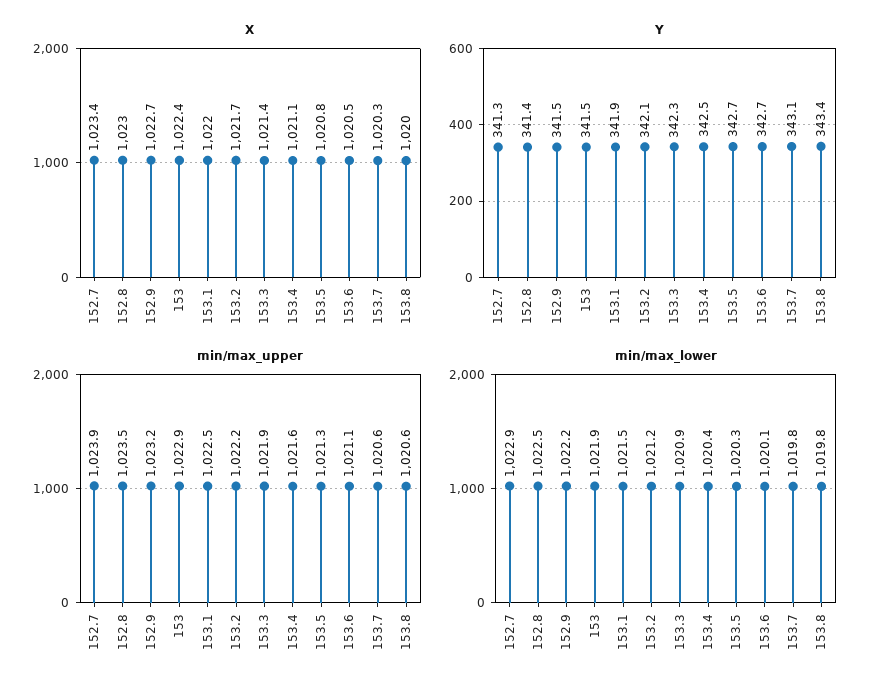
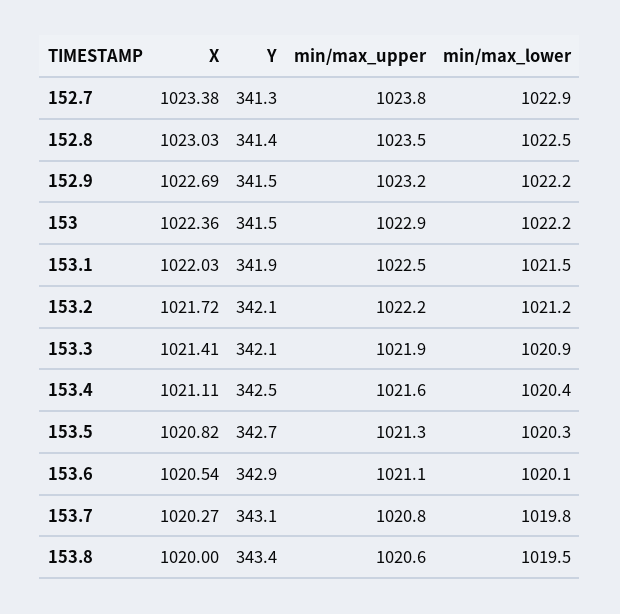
  {
    "X": {
      "152.7": 1023.38,
      "152.8": 1023.03,
      "152.9": 1022.69,
      "153": 1022.36,
      "153.1": 1022.03,
      "153.2": 1021.72,
      "153.3": 1021.41,
      "153.4": 1021.11,
      "153.5": 1020.82,
      "153.6": 1020.54,
      "153.7": 1020.27,
      "153.8": 1020
    },
    "Y": {
      "152.7": 341.3,
      "152.8": 341.4,
      "152.9": 341.5,
      "153": 341.5,
      "153.1": 341.9,
      "153.2": 342.1,
-     "153.3": 342.3,
+     "153.3": 342.1,
      "153.4": 342.5,
      "153.5": 342.7,
-     "153.6": 342.7,
+     "153.6": 342.9,
      "153.7": 343.1,
      "153.8": 343.4
    },
    "min/max_upper": {
-     "152.7": 1023.9,
+     "152.7": 1023.8,
      "152.8": 1023.5,
      "152.9": 1023.2,
      "153": 1022.9,
      "153.1": 1022.5,
      "153.2": 1022.2,
      "153.3": 1021.9,
      "153.4": 1021.6,
      "153.5": 1021.3,
      "153.6": 1021.1,
-     "153.7": 1020.6,
+     "153.7": 1020.8,
      "153.8": 1020.6
    },
    "min/max_lower": {
      "152.7": 1022.9,
      "152.8": 1022.5,
      "152.9": 1022.2,
-     "153": 1021.9,
+     "153": 1022.2,
      "153.1": 1021.5,
      "153.2": 1021.2,
      "153.3": 1020.9,
      "153.4": 1020.4,
      "153.5": 1020.3,
      "153.6": 1020.1,
      "153.7": 1019.8,
-     "153.8": 1019.8
+     "153.8": 1019.5
    }
  }

